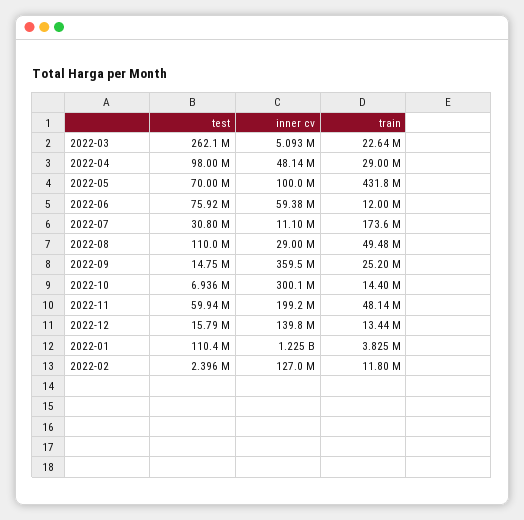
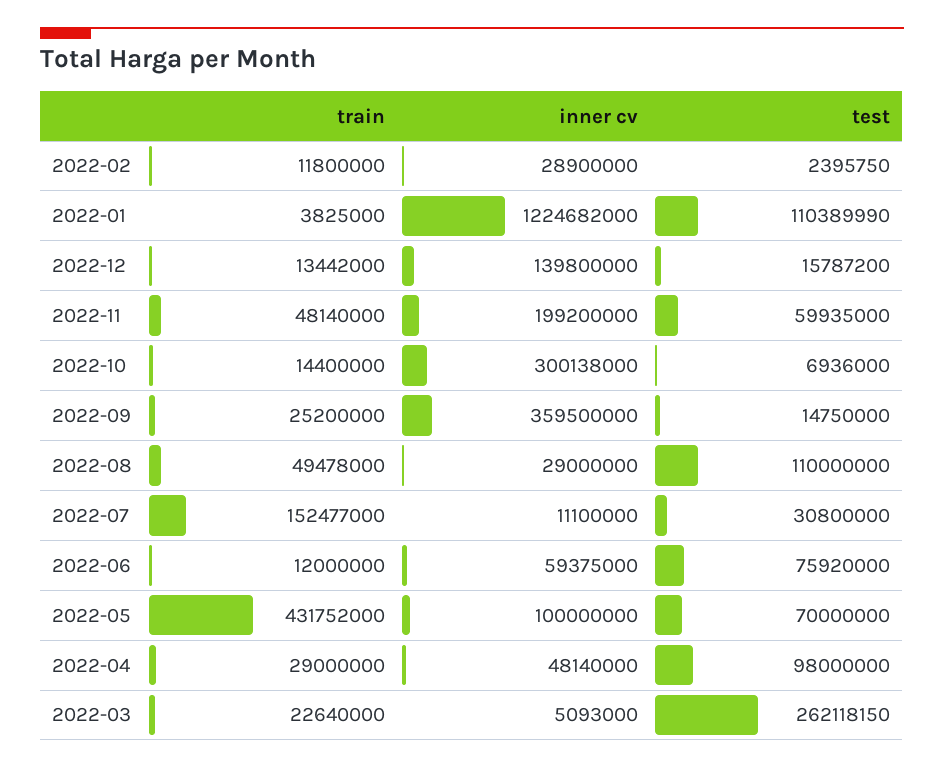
  {
    "test": {
      "2022-03": 262118150,
      "2022-04": 98000000,
      "2022-05": 70000000,
      "2022-06": 75920000,
      "2022-07": 30800000,
      "2022-08": 110000000,
      "2022-09": 14750000,
      "2022-10": 6936000,
      "2022-11": 59935000,
      "2022-12": 15787200,
      "2022-01": 110389990,
      "2022-02": 2395750
    },
    "inner cv": {
      "2022-03": 5093000,
      "2022-04": 48140000,
      "2022-05": 100000000,
      "2022-06": 59375000,
      "2022-07": 11100000,
      "2022-08": 29000000,
      "2022-09": 359500000,
      "2022-10": 300138000,
      "2022-11": 199200000,
      "2022-12": 139800000,
      "2022-01": 1224682000,
-     "2022-02": 127000000
+     "2022-02": 28900000
    },
    "train": {
      "2022-03": 22640000,
      "2022-04": 29000000,
      "2022-05": 431752000,
      "2022-06": 12000000,
-     "2022-07": 173600000,
+     "2022-07": 152477000,
      "2022-08": 49478000,
      "2022-09": 25200000,
      "2022-10": 14400000,
      "2022-11": 48140000,
      "2022-12": 13442000,
      "2022-01": 3825000,
      "2022-02": 11800000
    }
  }

